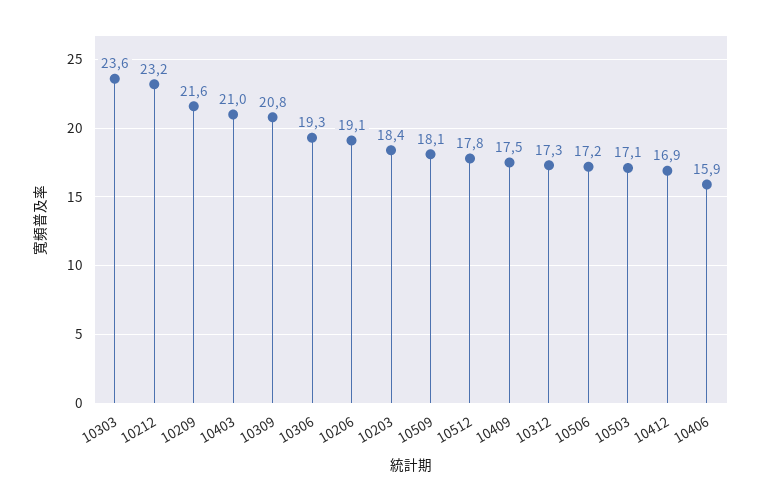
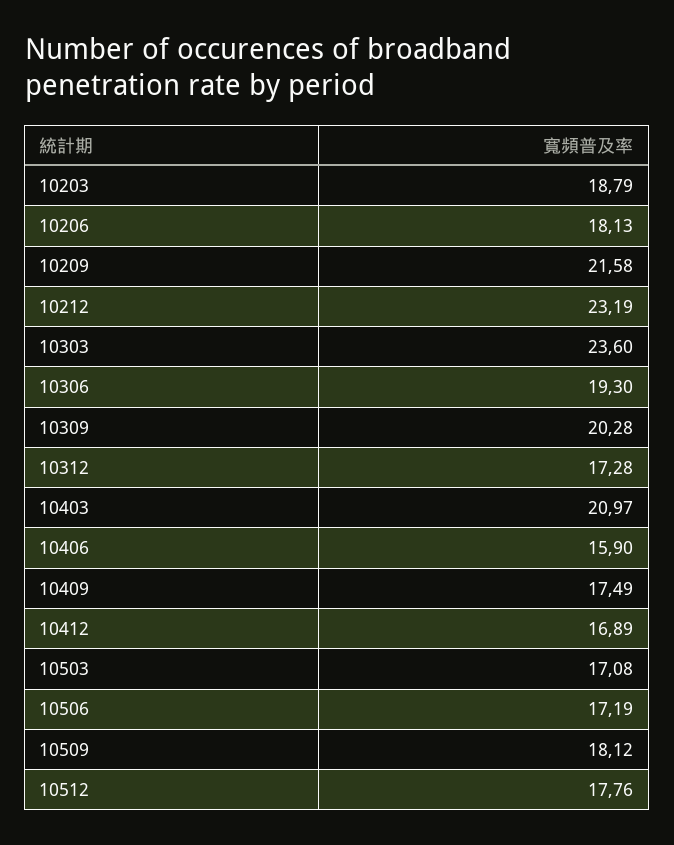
  {
    "10303": 23.6,
    "10212": 23.19,
    "10209": 21.58,
    "10403": 20.97,
-   "10309": 20.8,
+   "10309": 20.28,
    "10306": 19.3,
-   "10206": 19.1,
+   "10206": 18.13,
-   "10203": 18.4,
+   "10203": 18.79,
    "10509": 18.12,
    "10512": 17.76,
    "10409": 17.49,
    "10312": 17.28,
    "10506": 17.19,
    "10503": 17.08,
    "10412": 16.89,
    "10406": 15.9
  }

